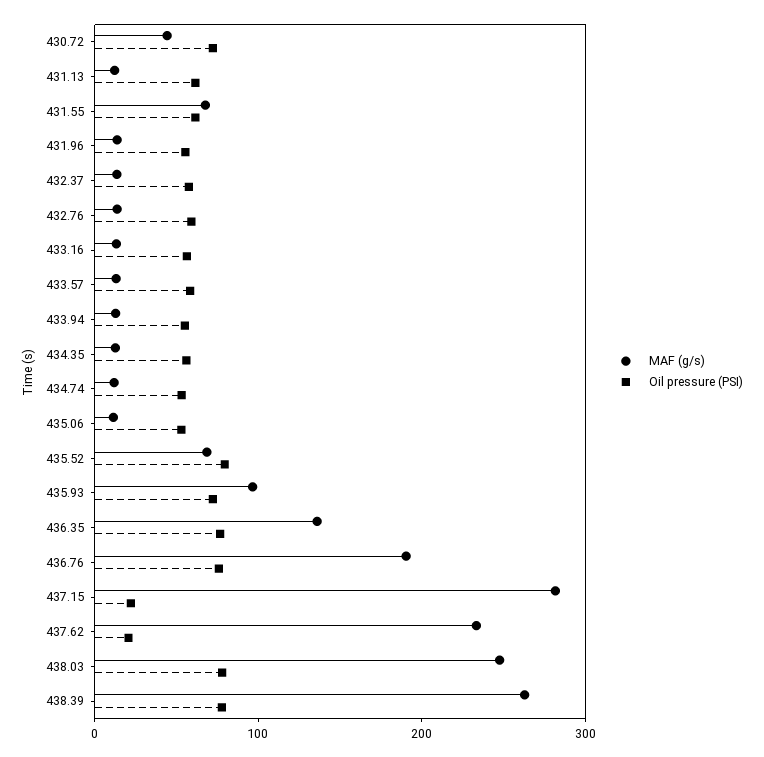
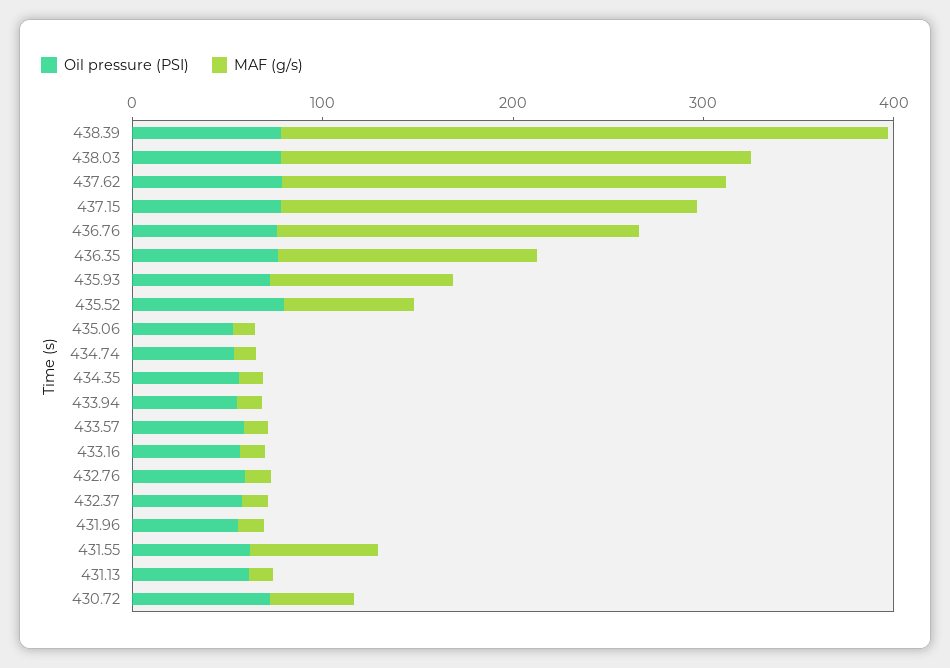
  {
    "MAF (g/s)": {
      "430.72": 40,
      "431.13": 20,
      "431.55": 60,
      "431.96": 20,
      "432.37": 20,
      "432.76": 20,
      "433.16": 20,
      "433.57": 20,
      "433.94": 20,
      "434.35": 20,
      "434.74": 20,
      "435.06": 20,
      "435.52": 60,
      "435.93": 100,
      "436.35": 140,
      "436.76": 200,
-     "437.15": 280,
+     "437.15": 220,
      "437.62": 240,
      "438.03": 240,
-     "438.39": 260
+     "438.39": 320
    },
    "Oil pressure (PSI)": {
      "430.72": 80,
      "431.13": 60,
      "431.55": 60,
      "431.96": 60,
      "432.37": 60,
      "432.76": 60,
      "433.16": 60,
      "433.57": 60,
      "433.94": 60,
      "434.35": 60,
      "434.74": 60,
      "435.06": 60,
      "435.52": 80,
      "435.93": 80,
      "436.35": 80,
      "436.76": 80,
-     "437.15": 20,
+     "437.15": 80,
-     "437.62": 20,
+     "437.62": 80,
      "438.03": 80,
      "438.39": 80
    }
  }

